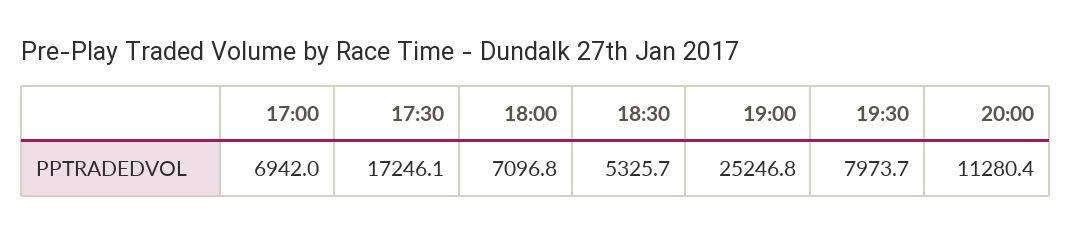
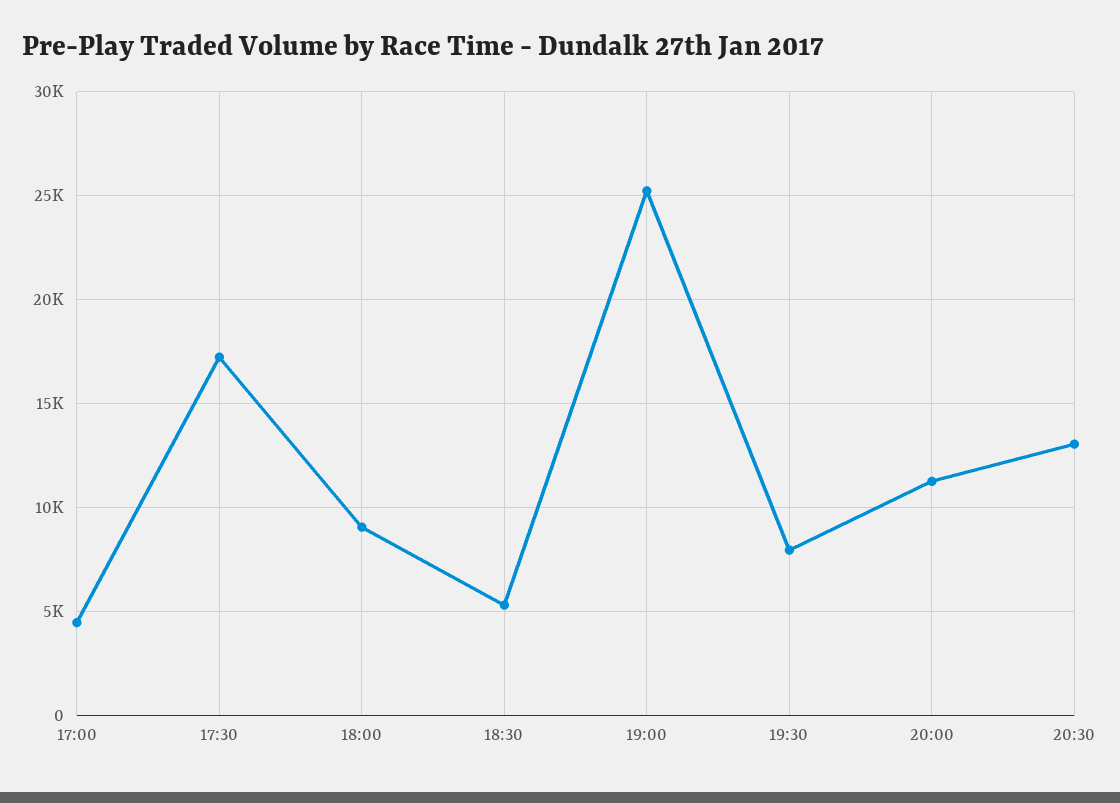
  {
-   "17:00": 6942,
+   "17:00": 4500,
    "17:30": 17246.1,
-   "18:00": 7096.8,
+   "18:00": 9000,
    "18:30": 5325.7,
    "19:00": 25246.8,
    "19:30": 7973.7,
-   "20:00": 11280.4
+   "20:00": 11280.4,
+   "20:30": 13000
  }

